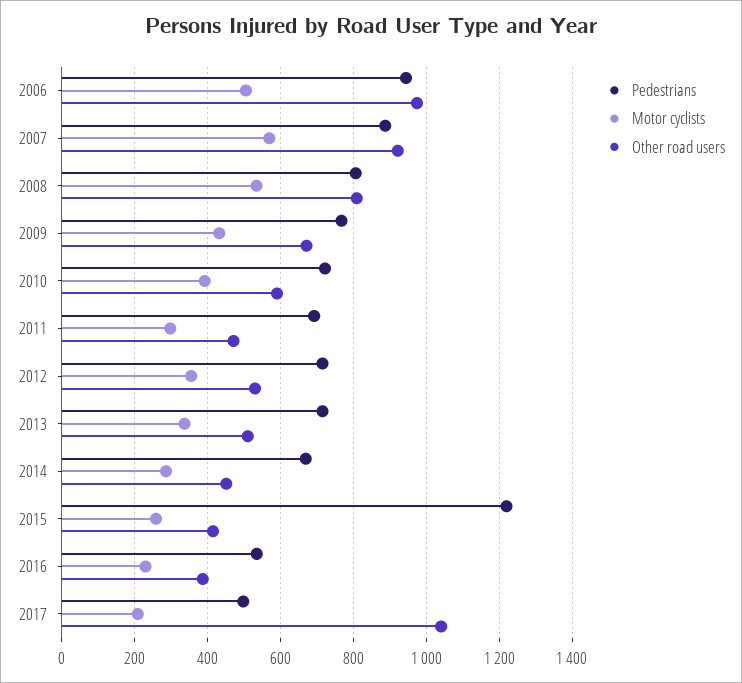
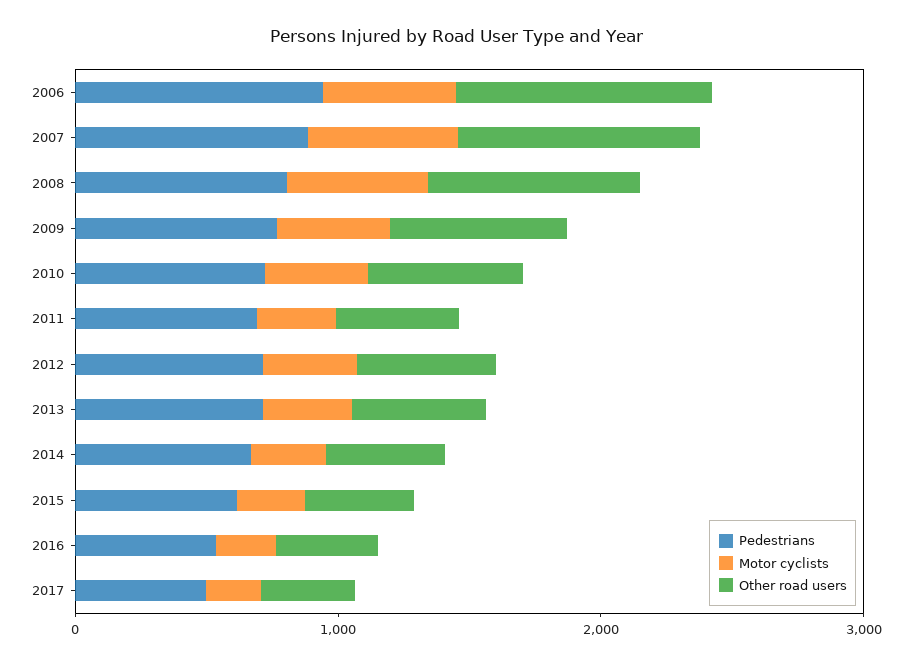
  {
    "Pedestrians": {
      "2006": 940,
      "2007": 880,
      "2008": 800,
      "2009": 760,
      "2010": 720,
      "2011": 700,
      "2012": 720,
      "2013": 720,
      "2014": 660,
-     "2015": 1220,
+     "2015": 600,
      "2016": 540,
      "2017": 500
    },
    "Motor cyclists": {
      "2006": 500,
      "2007": 560,
      "2008": 540,
      "2009": 440,
      "2010": 400,
      "2011": 300,
      "2012": 360,
      "2013": 340,
      "2014": 280,
      "2015": 260,
      "2016": 240,
      "2017": 200
    },
    "Other road users": {
      "2006": 980,
      "2007": 920,
      "2008": 800,
      "2009": 680,
      "2010": 600,
      "2011": 480,
      "2012": 540,
      "2013": 520,
      "2014": 460,
      "2015": 420,
      "2016": 380,
-     "2017": 1040
+     "2017": 400
    }
  }

